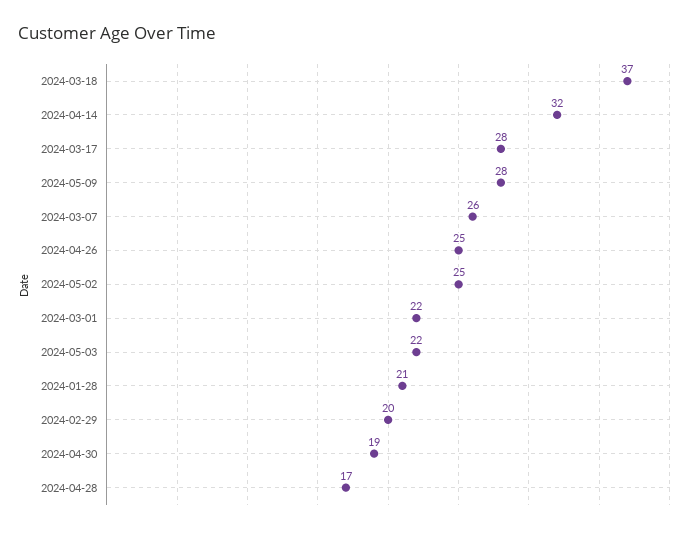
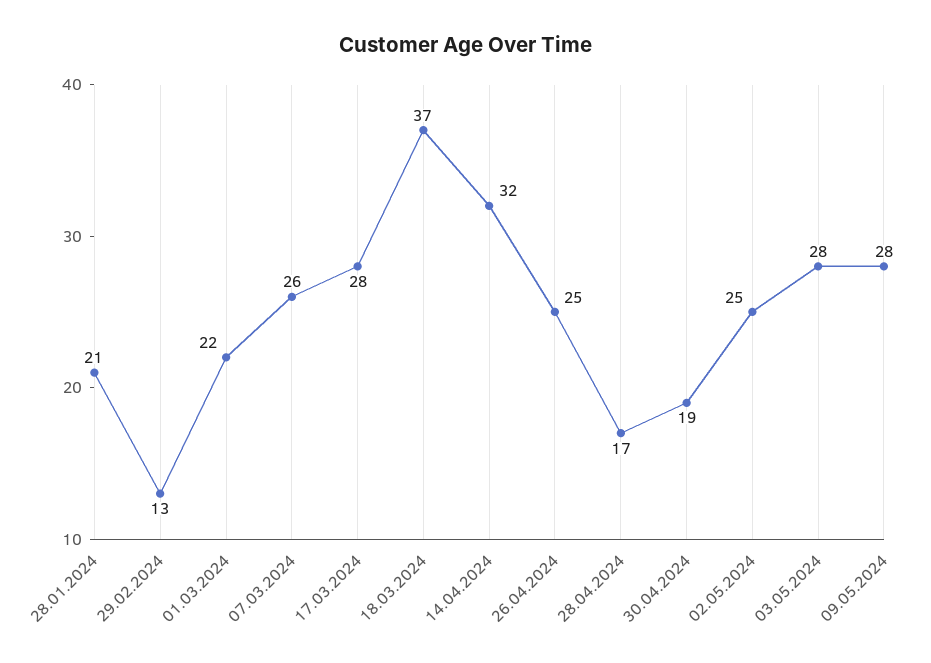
  {
    "2024-03-18": 37,
    "2024-04-14": 32,
    "2024-03-17": 28,
    "2024-05-09": 28,
    "2024-03-07": 26,
    "2024-04-26": 25,
    "2024-05-02": 25,
    "2024-03-01": 22,
-   "2024-05-03": 22,
+   "2024-05-03": 28,
    "2024-01-28": 21,
-   "2024-02-29": 20,
+   "2024-02-29": 13,
    "2024-04-30": 19,
    "2024-04-28": 17
  }

